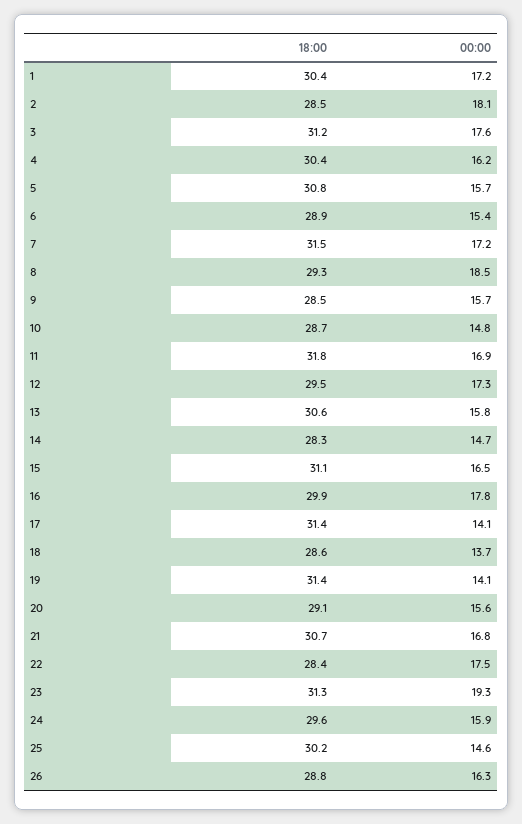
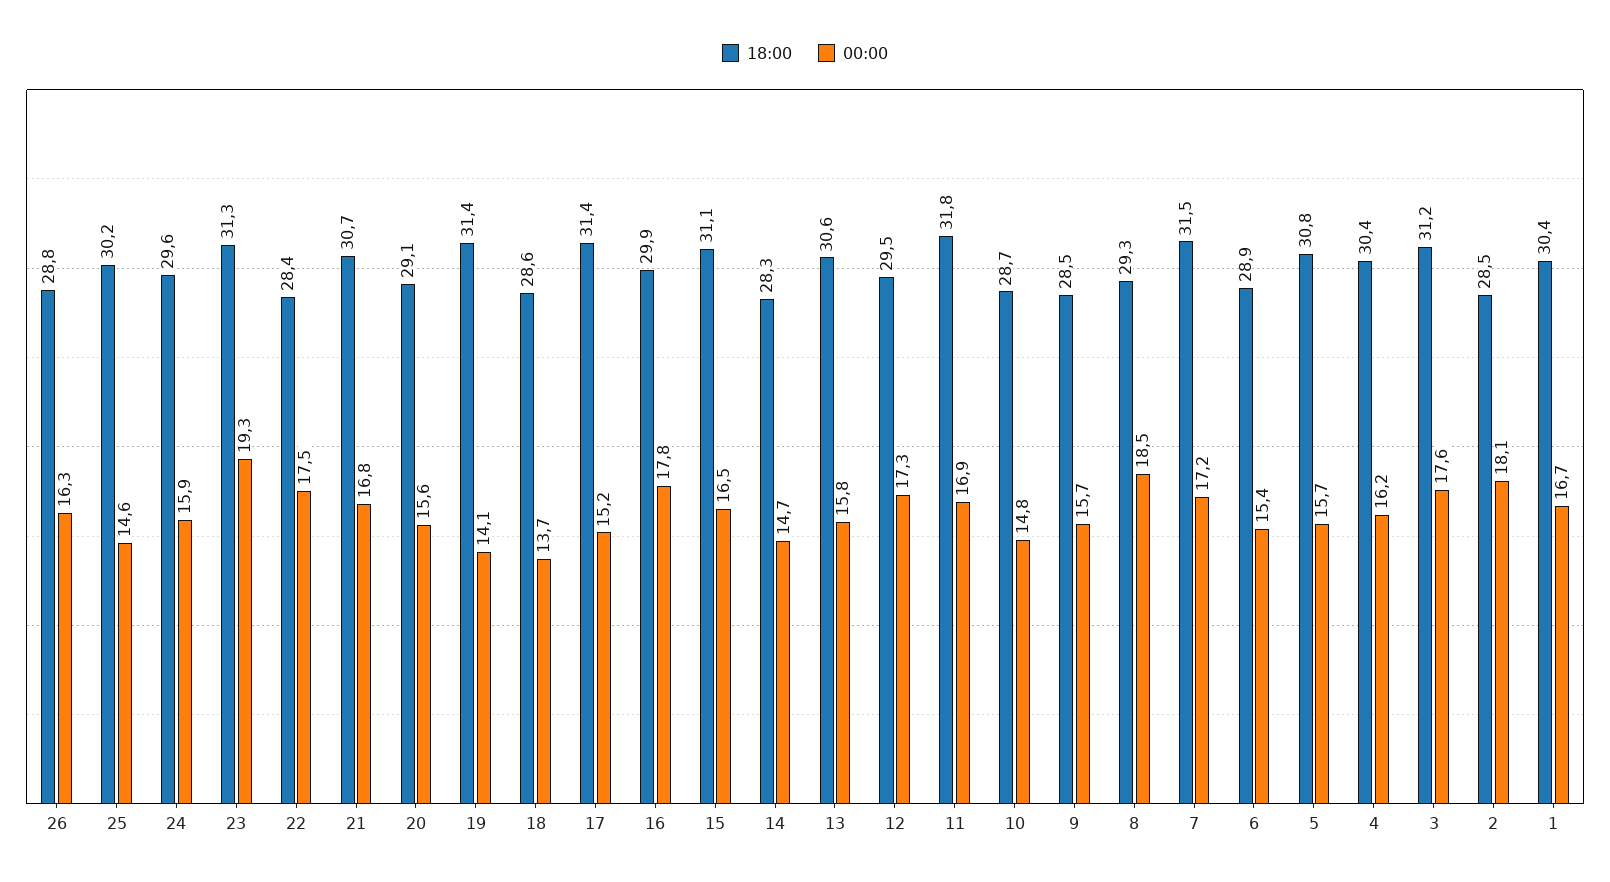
  {
    "18:00": {
      "1": 30.4,
      "2": 28.5,
      "3": 31.2,
      "4": 30.4,
      "5": 30.8,
      "6": 28.9,
      "7": 31.5,
      "8": 29.3,
      "9": 28.5,
      "10": 28.7,
      "11": 31.8,
      "12": 29.5,
      "13": 30.6,
      "14": 28.3,
      "15": 31.1,
      "16": 29.9,
      "17": 31.4,
      "18": 28.6,
      "19": 31.4,
      "20": 29.1,
      "21": 30.7,
      "22": 28.4,
      "23": 31.3,
      "24": 29.6,
      "25": 30.2,
      "26": 28.8
    },
    "00:00": {
-     "1": 17.2,
+     "1": 16.7,
      "2": 18.1,
      "3": 17.6,
      "4": 16.2,
      "5": 15.7,
      "6": 15.4,
      "7": 17.2,
      "8": 18.5,
      "9": 15.7,
      "10": 14.8,
      "11": 16.9,
      "12": 17.3,
      "13": 15.8,
      "14": 14.7,
      "15": 16.5,
      "16": 17.8,
-     "17": 14.1,
+     "17": 15.2,
      "18": 13.7,
      "19": 14.1,
      "20": 15.6,
      "21": 16.8,
      "22": 17.5,
      "23": 19.3,
      "24": 15.9,
      "25": 14.6,
      "26": 16.3
    }
  }

